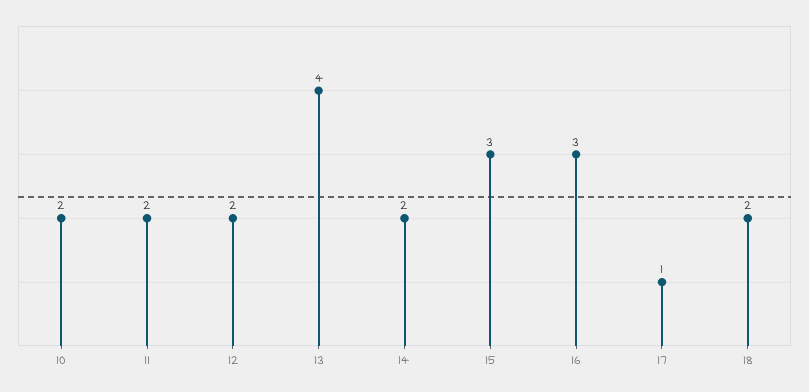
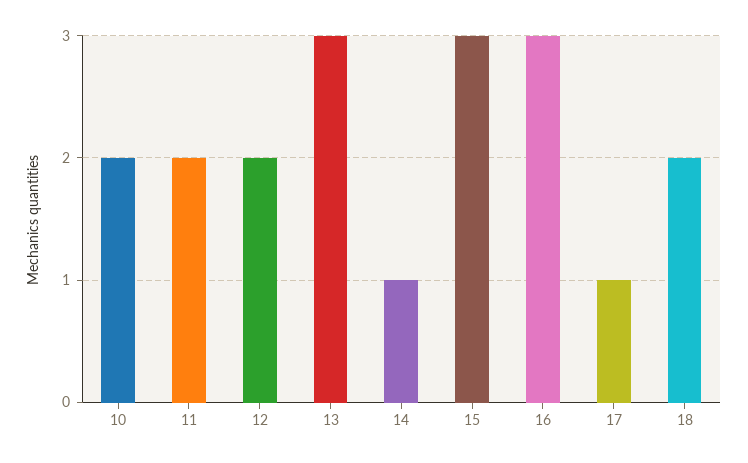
  {
    "10": 2,
    "11": 2,
    "12": 2,
-   "13": 4,
+   "13": 3,
-   "14": 2,
+   "14": 1,
    "15": 3,
    "16": 3,
    "17": 1,
    "18": 2
  }

